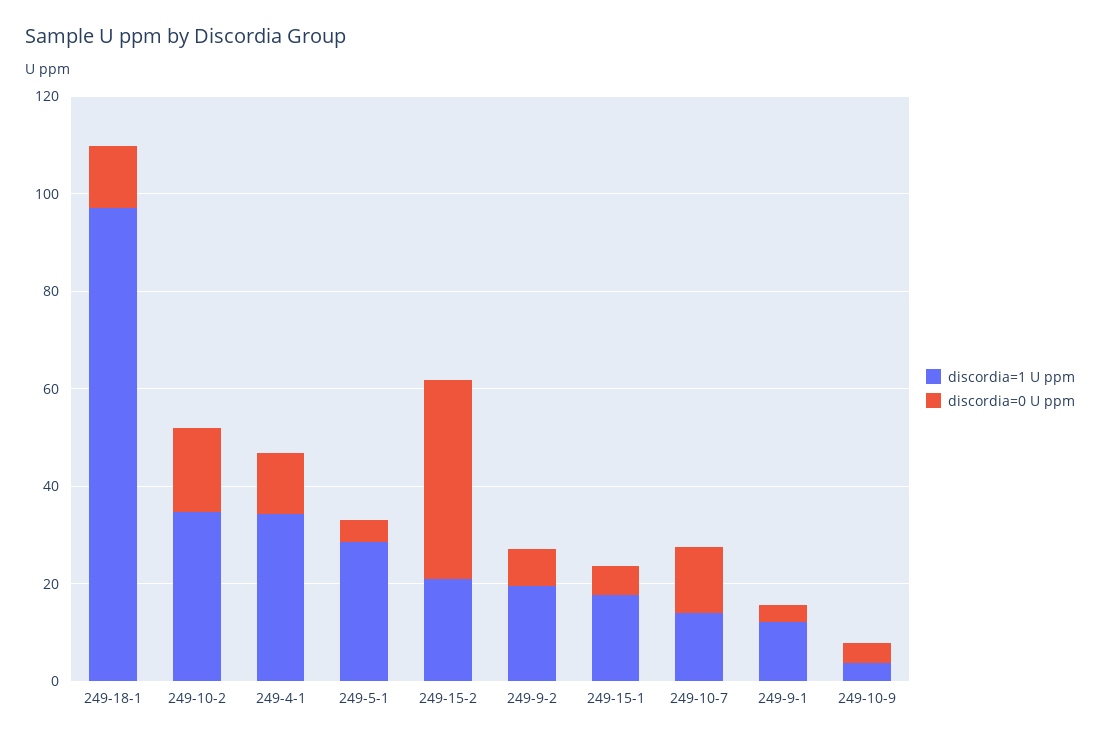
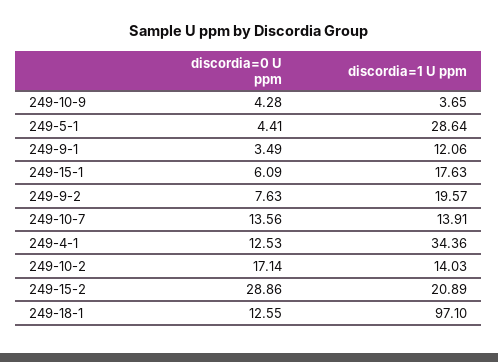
  {
    "discordia=1 U ppm": {
      "249-18-1": 97.1,
-     "249-10-2": 35,
+     "249-10-2": 14.03,
      "249-4-1": 34.36,
      "249-5-1": 28.64,
      "249-15-2": 20.89,
      "249-9-2": 19.57,
      "249-15-1": 17.63,
      "249-10-7": 13.91,
      "249-9-1": 12.06,
      "249-10-9": 3.65
    },
    "discordia=0 U ppm": {
      "249-18-1": 12.55,
      "249-10-2": 17.14,
      "249-4-1": 12.53,
      "249-5-1": 4.41,
-     "249-15-2": 40,
+     "249-15-2": 28.86,
      "249-9-2": 7.63,
      "249-15-1": 6.09,
      "249-10-7": 13.56,
      "249-9-1": 3.49,
      "249-10-9": 4.28
    }
  }

